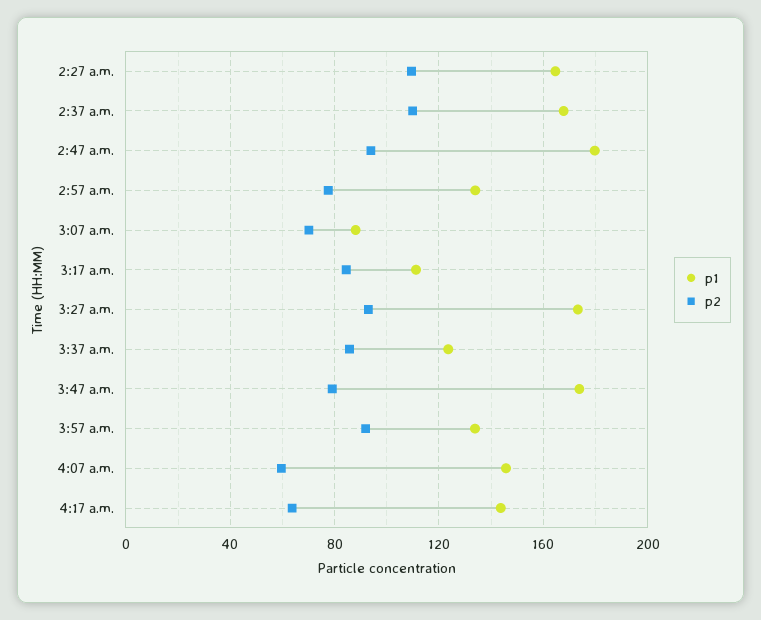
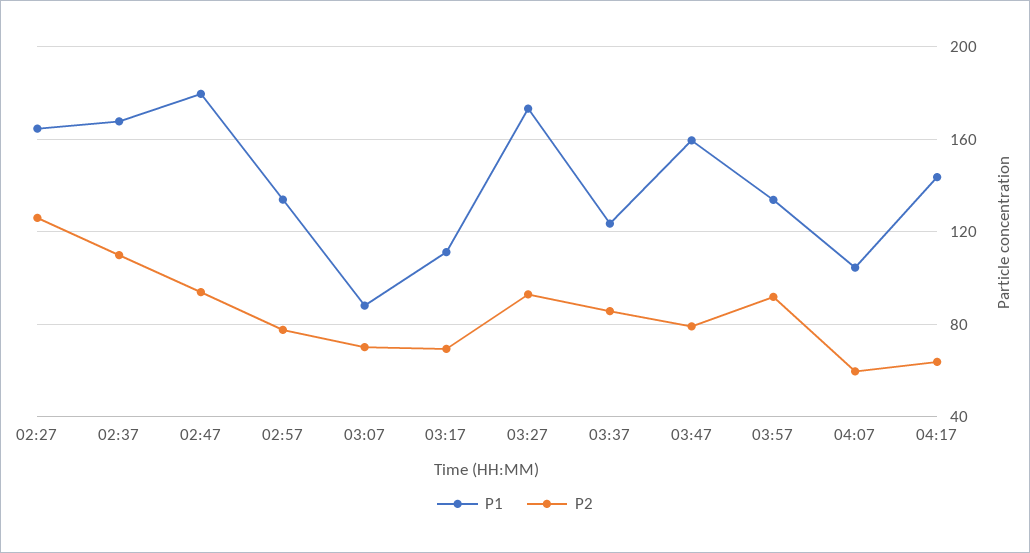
  {
    "p1": {
      "2:27 a.m.": 165,
      "2:37 a.m.": 170,
      "2:47 a.m.": 180,
      "2:57 a.m.": 135,
      "3:07 a.m.": 90,
      "3:17 a.m.": 110,
      "3:27 a.m.": 175,
      "3:37 a.m.": 125,
-     "3:47 a.m.": 175,
+     "3:47 a.m.": 160,
      "3:57 a.m.": 135,
-     "4:07 a.m.": 145,
+     "4:07 a.m.": 105,
      "4:17 a.m.": 145
    },
    "p2": {
-     "2:27 a.m.": 110,
+     "2:27 a.m.": 125,
      "2:37 a.m.": 110,
      "2:47 a.m.": 95,
      "2:57 a.m.": 80,
      "3:07 a.m.": 70,
-     "3:17 a.m.": 85,
+     "3:17 a.m.": 70,
      "3:27 a.m.": 95,
      "3:37 a.m.": 85,
      "3:47 a.m.": 80,
      "3:57 a.m.": 90,
      "4:07 a.m.": 60,
      "4:17 a.m.": 65
    }
  }

